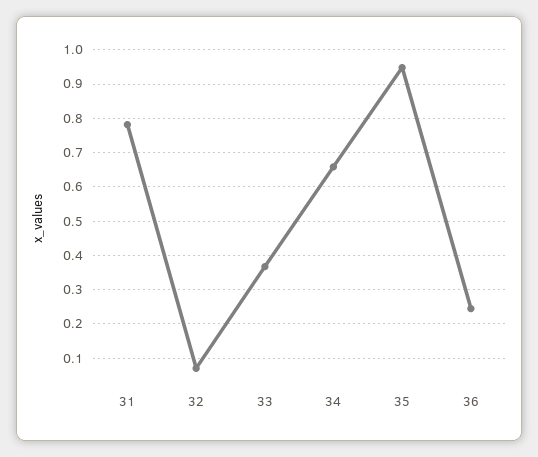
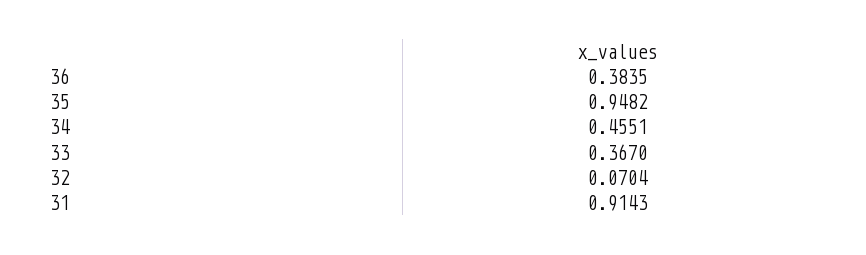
  {
-   "31": 0.78,
+   "31": 0.9143,
    "32": 0.0704,
    "33": 0.367,
-   "34": 0.66,
+   "34": 0.4551,
    "35": 0.9482,
-   "36": 0.24
+   "36": 0.3835
  }

